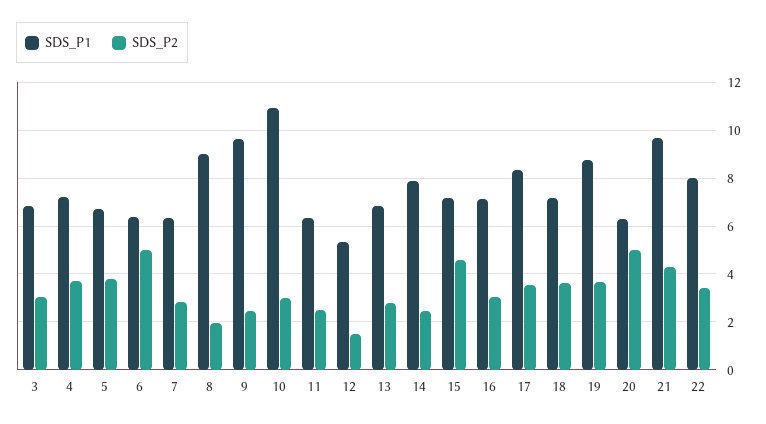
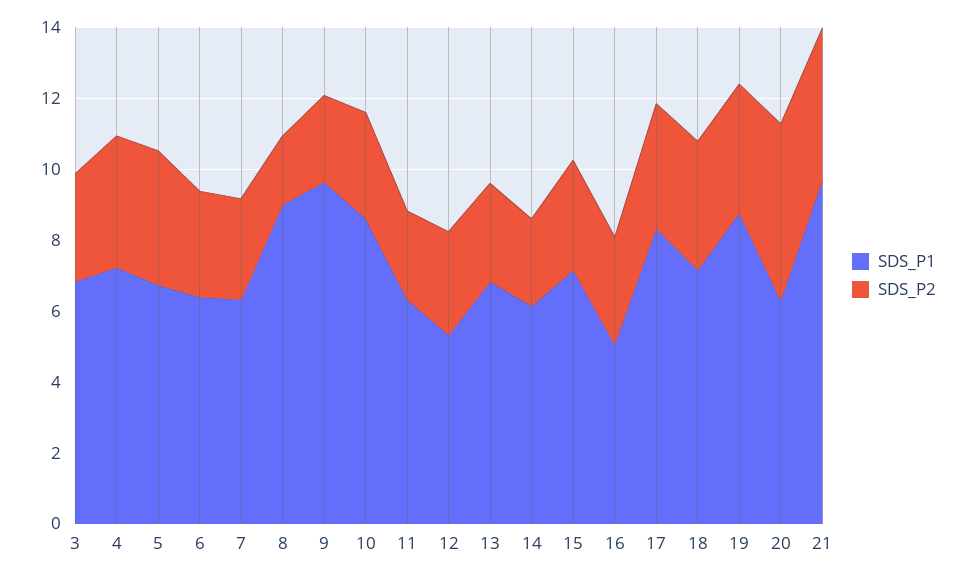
  {
    "SDS_P1": {
      "3": 7,
      "4": 7,
      "5": 6.5,
      "6": 6.5,
      "7": 6.5,
      "8": 9,
      "9": 9.5,
-     "10": 11,
+     "10": 8.5,
      "11": 6.5,
      "12": 5.5,
      "13": 7,
-     "14": 8,
+     "14": 6,
      "15": 7,
-     "16": 7,
+     "16": 5,
      "17": 8.5,
      "18": 7,
      "19": 9,
      "20": 6.5,
-     "21": 9.5,
+     "21": 9.5
-     "22": 8
    },
    "SDS_P2": {
      "3": 3,
      "4": 3.5,
      "5": 4,
-     "6": 5,
+     "6": 3,
      "7": 3,
      "8": 2,
      "9": 2.5,
      "10": 3,
      "11": 2.5,
-     "12": 1.5,
+     "12": 3,
      "13": 3,
      "14": 2.5,
-     "15": 4.5,
+     "15": 3,
      "16": 3,
      "17": 3.5,
      "18": 3.5,
      "19": 3.5,
      "20": 5,
-     "21": 4.5,
+     "21": 4.5
-     "22": 3.5
    }
  }

